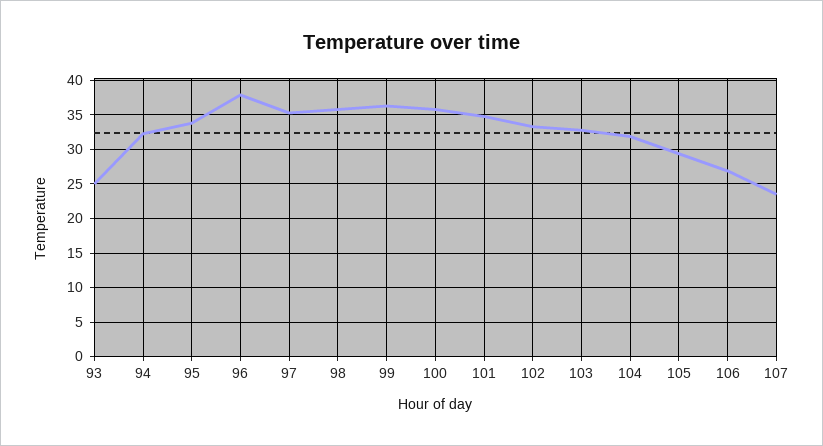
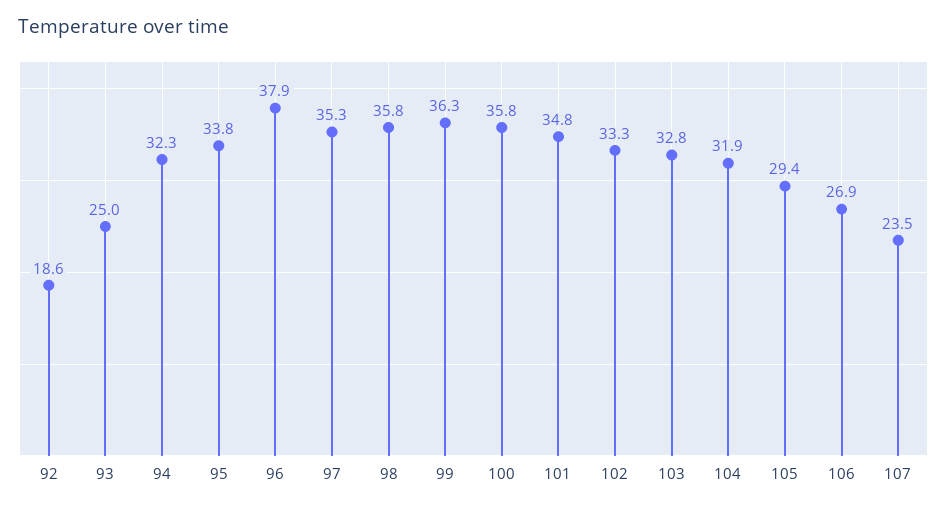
  {
    "93": 25,
    "94": 32.3,
    "95": 33.8,
    "96": 37.9,
    "97": 35.3,
    "98": 35.8,
    "99": 36.3,
    "100": 35.8,
    "101": 34.8,
    "102": 33.3,
    "103": 32.8,
    "104": 31.9,
    "105": 29.4,
    "106": 26.9,
-   "107": 23.5
+   "107": 23.5,
+   "92": 18.6
  }

